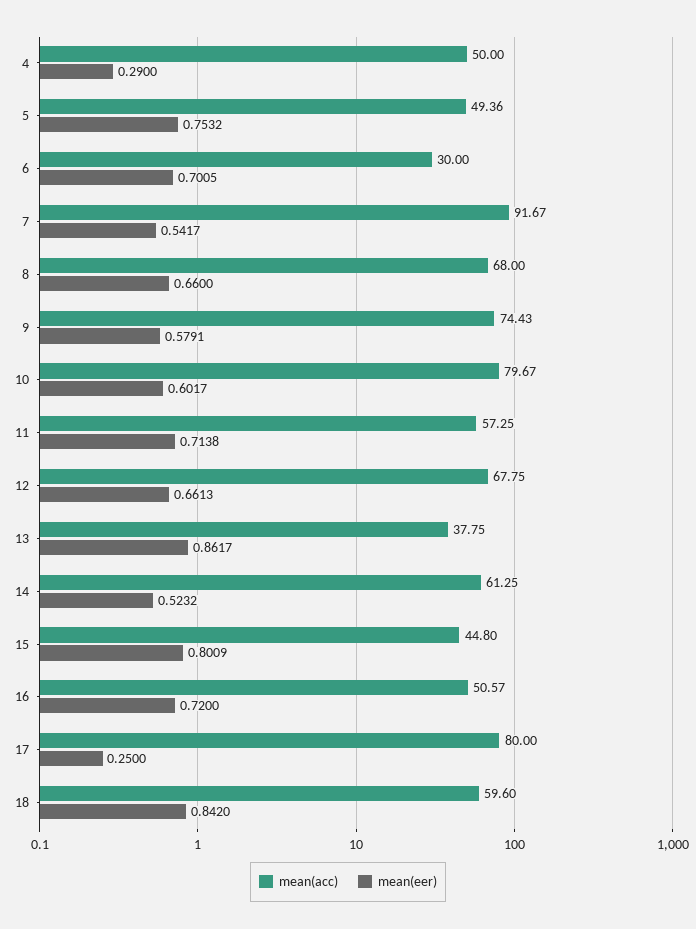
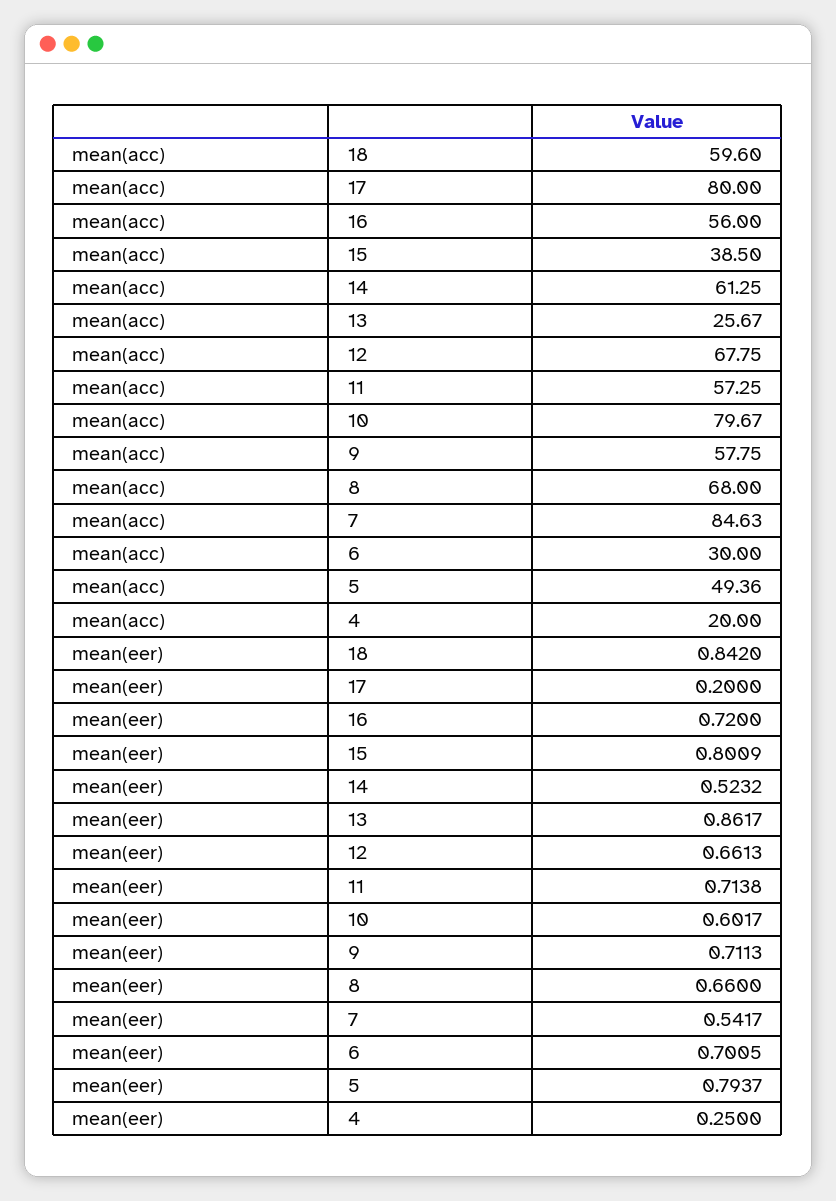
  {
    "mean(acc)": {
-     "4": 50,
+     "4": 20,
      "5": 49.36,
      "6": 30,
-     "7": 91.67,
+     "7": 84.63,
      "8": 68,
-     "9": 74.43,
+     "9": 57.75,
      "10": 79.67,
      "11": 57.25,
      "12": 67.75,
-     "13": 37.75,
+     "13": 25.67,
      "14": 61.25,
-     "15": 44.8,
+     "15": 38.5,
-     "16": 50.57,
+     "16": 56,
      "17": 80,
      "18": 59.6
    },
    "mean(eer)": {
-     "4": 0.29,
+     "4": 0.25,
-     "5": 0.7532,
+     "5": 0.7937,
      "6": 0.7005,
      "7": 0.5417,
      "8": 0.66,
-     "9": 0.5791,
+     "9": 0.7113,
      "10": 0.6017,
      "11": 0.7138,
      "12": 0.6613,
      "13": 0.8617,
      "14": 0.5232,
      "15": 0.8009,
      "16": 0.72,
-     "17": 0.25,
+     "17": 0.2,
      "18": 0.842
    }
  }

